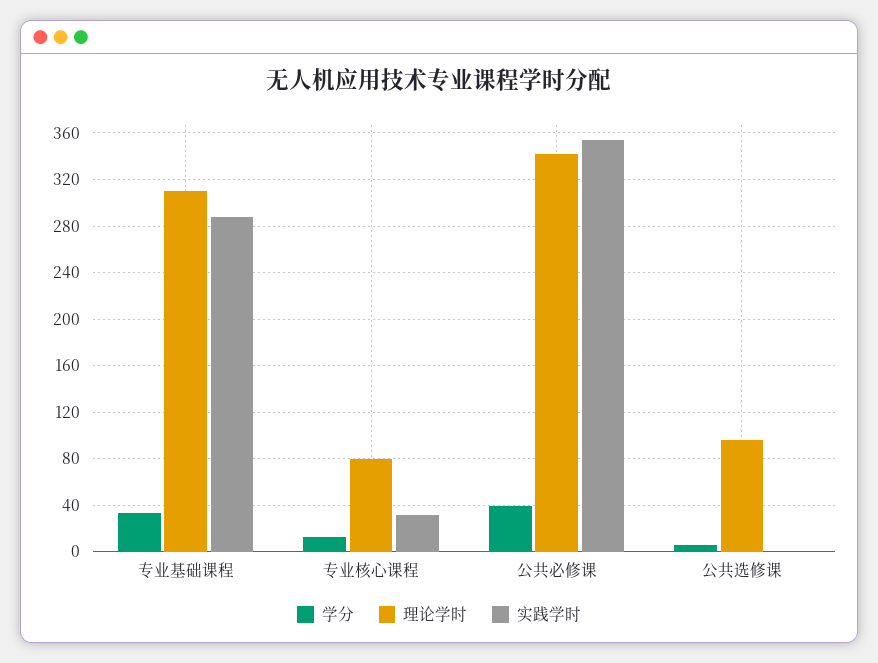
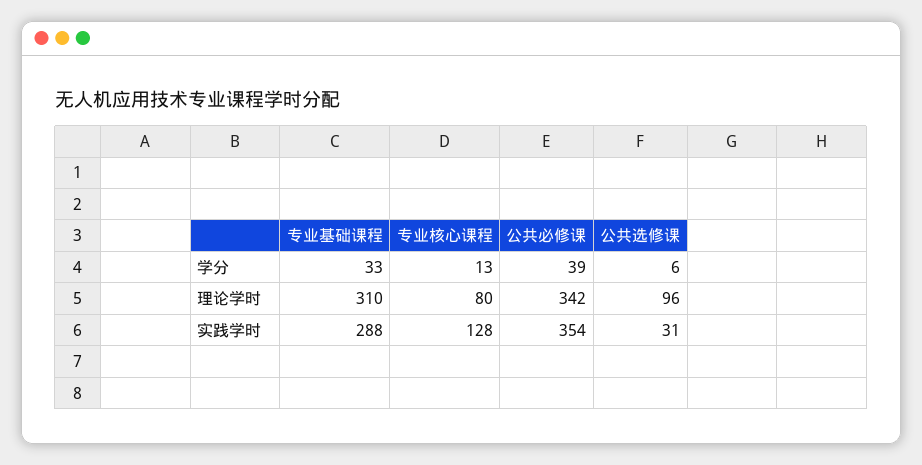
  {
    "学分": {
      "专业基础课程": 33,
      "专业核心课程": 13,
      "公共必修课": 39,
      "公共选修课": 6
    },
    "理论学时": {
      "专业基础课程": 310,
      "专业核心课程": 80,
      "公共必修课": 342,
      "公共选修课": 96
    },
    "实践学时": {
      "专业基础课程": 288,
-     "专业核心课程": 30,
+     "专业核心课程": 128,
      "公共必修课": 354,
-     "公共选修课": 0
+     "公共选修课": 31
    }
  }

